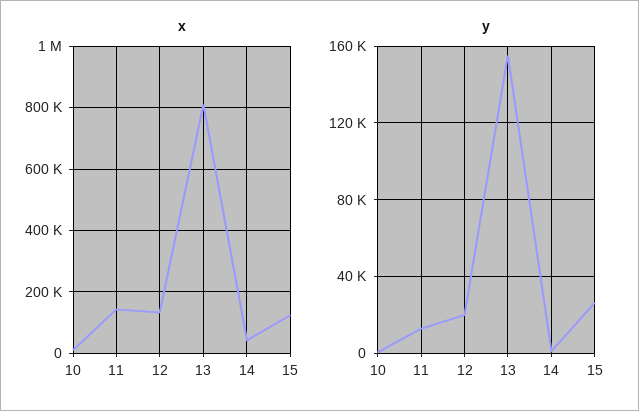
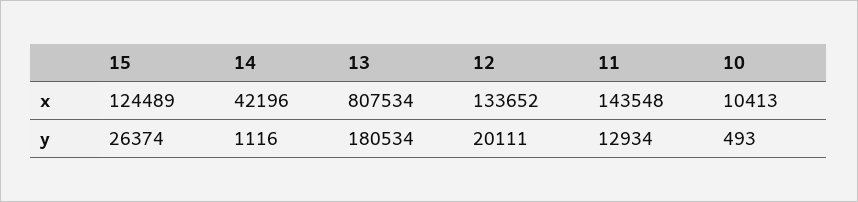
  {
    "x": {
      "10": 10413,
      "11": 143548,
      "12": 133652,
      "13": 807534,
      "14": 42196,
      "15": 124489
    },
    "y": {
      "10": 493,
      "11": 12934,
      "12": 20111,
-     "13": 155000,
+     "13": 180534,
      "14": 1116,
      "15": 26374
    }
  }

